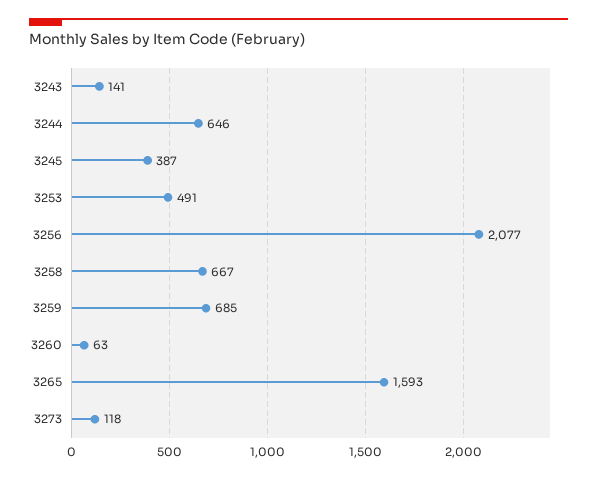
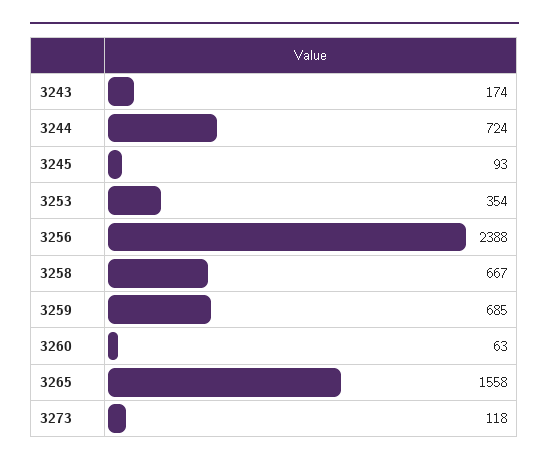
  {
-   "3243": 141,
+   "3243": 174,
-   "3244": 646,
+   "3244": 724,
-   "3245": 387,
+   "3245": 93,
-   "3253": 491,
+   "3253": 354,
-   "3256": 2077,
+   "3256": 2388,
    "3258": 667,
    "3259": 685,
    "3260": 63,
-   "3265": 1593,
+   "3265": 1558,
    "3273": 118
  }

